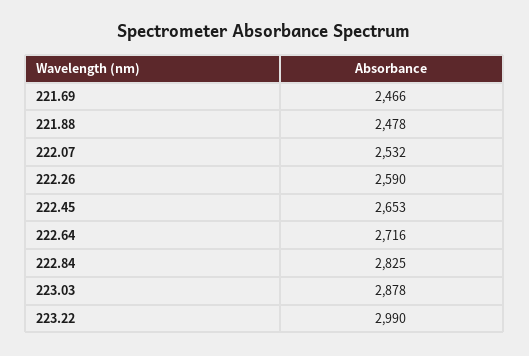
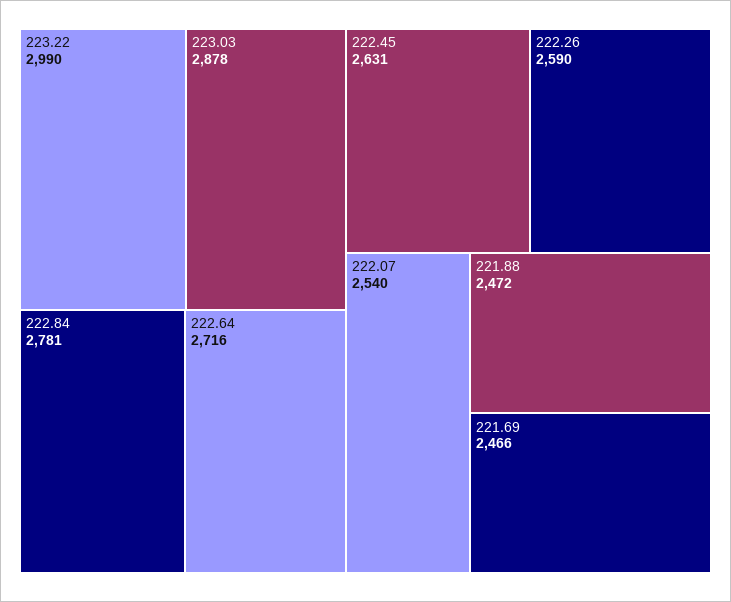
  {
    "221.69": 2466,
-   "221.88": 2478,
+   "221.88": 2472,
-   "222.07": 2532,
+   "222.07": 2540,
    "222.26": 2590,
-   "222.45": 2653,
+   "222.45": 2631,
    "222.64": 2716,
-   "222.84": 2825,
+   "222.84": 2781,
    "223.03": 2878,
    "223.22": 2990
  }

